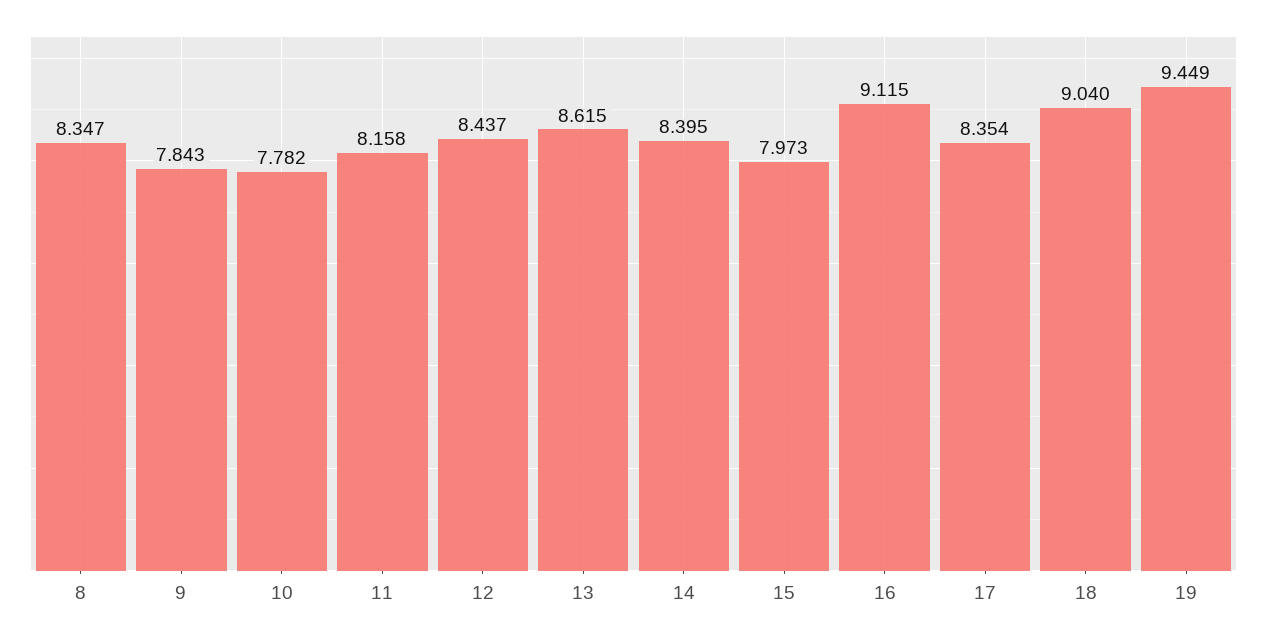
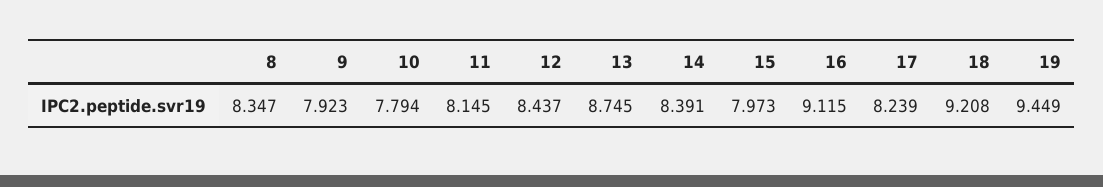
  {
    "8": 8.347,
-   "9": 7.843,
+   "9": 7.923,
-   "10": 7.782,
+   "10": 7.794,
-   "11": 8.158,
+   "11": 8.145,
    "12": 8.437,
-   "13": 8.615,
+   "13": 8.745,
-   "14": 8.395,
+   "14": 8.391,
    "15": 7.973,
    "16": 9.115,
-   "17": 8.354,
+   "17": 8.239,
-   "18": 9.04,
+   "18": 9.208,
    "19": 9.449
  }

